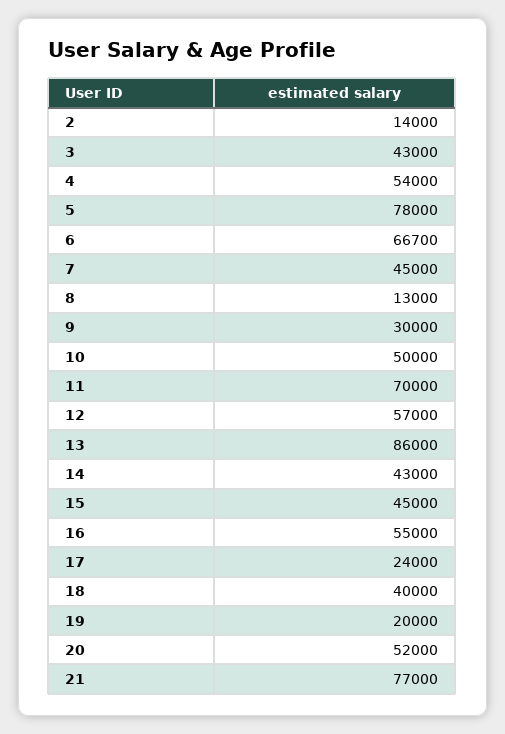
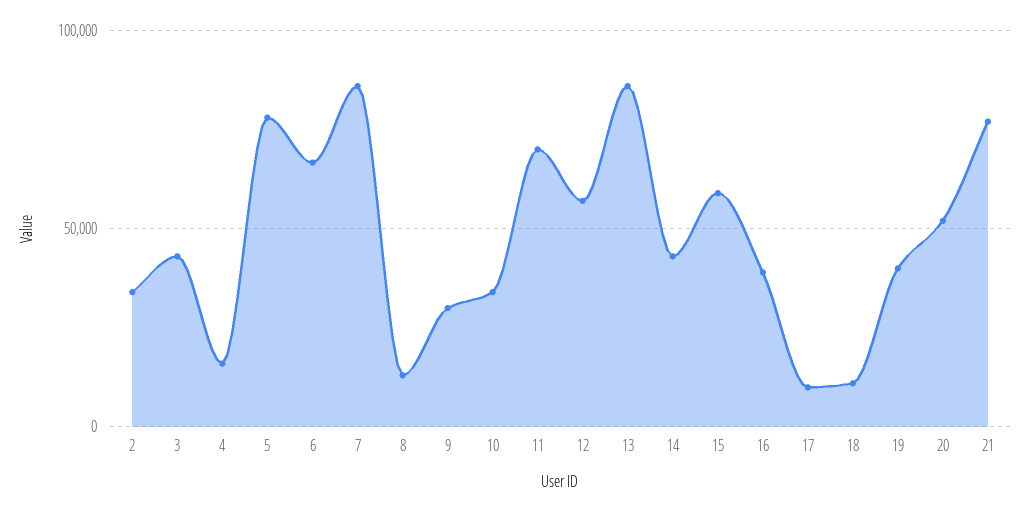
  {
-   "2": 14000,
+   "2": 35000,
    "3": 43000,
-   "4": 54000,
+   "4": 15000,
    "5": 78000,
    "6": 66700,
-   "7": 45000,
+   "7": 85000,
    "8": 13000,
    "9": 30000,
-   "10": 50000,
+   "10": 35000,
    "11": 70000,
    "12": 57000,
    "13": 86000,
    "14": 43000,
-   "15": 45000,
+   "15": 60000,
-   "16": 55000,
+   "16": 40000,
-   "17": 24000,
+   "17": 10000,
-   "18": 40000,
+   "18": 10000,
-   "19": 20000,
+   "19": 40000,
    "20": 52000,
    "21": 77000
  }

